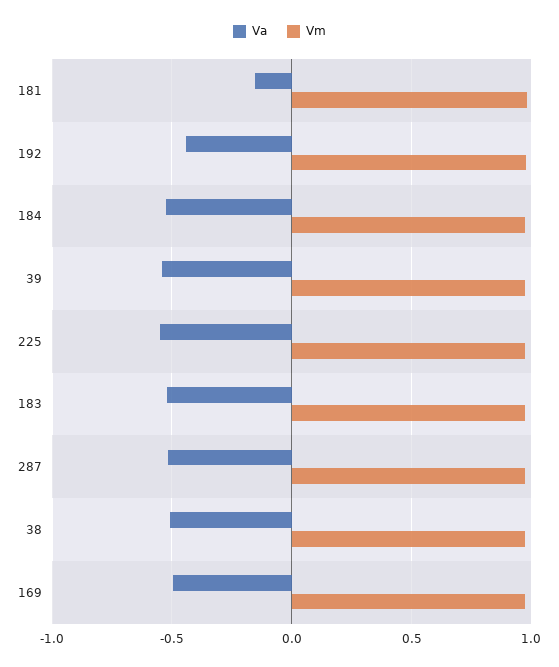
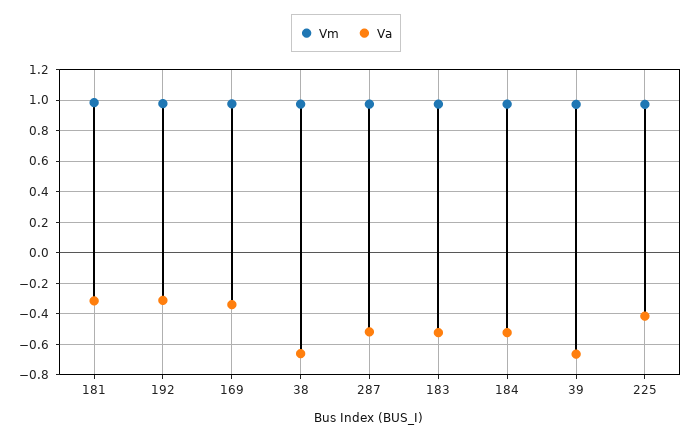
  {
    "Va": {
-     "181": -0.15,
+     "181": -0.3,
-     "192": -0.45,
+     "192": -0.3,
      "184": -0.5,
-     "39": -0.55,
+     "39": -0.65,
-     "225": -0.55,
+     "225": -0.4,
      "183": -0.5,
      "287": -0.5,
-     "38": -0.5,
+     "38": -0.65,
-     "169": -0.5
+     "169": -0.35
    },
    "Vm": {
      "181": 1,
      "192": 1,
      "184": 0.95,
      "39": 0.95,
      "225": 0.95,
      "183": 0.95,
      "287": 0.95,
      "38": 0.95,
      "169": 0.95
    }
  }

